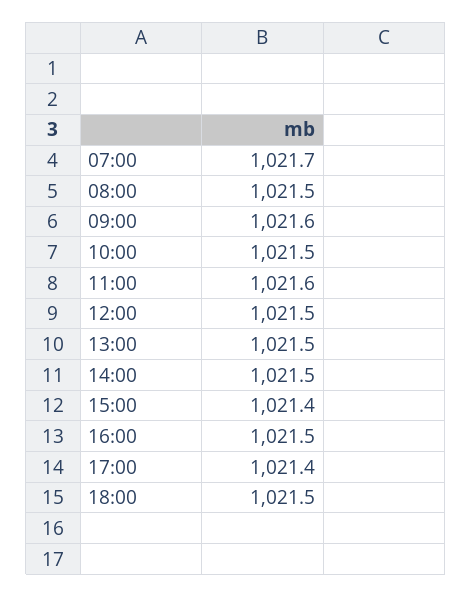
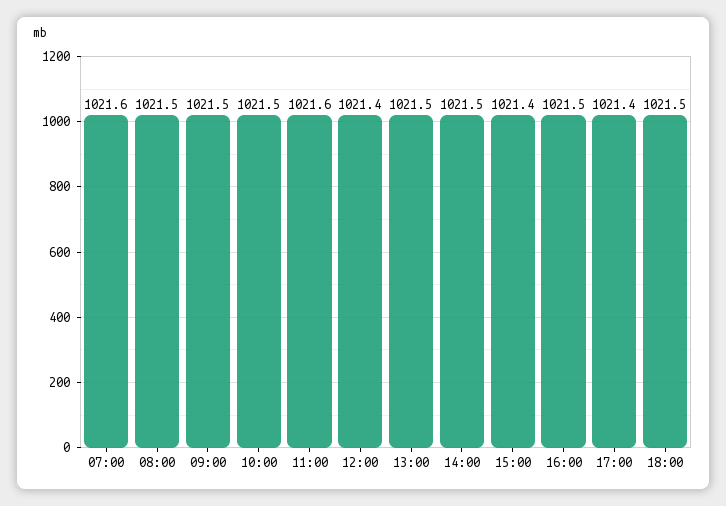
  {
-   "07:00": 1021.7,
+   "07:00": 1021.6,
    "08:00": 1021.5,
-   "09:00": 1021.6,
+   "09:00": 1021.5,
    "10:00": 1021.5,
    "11:00": 1021.6,
-   "12:00": 1021.5,
+   "12:00": 1021.4,
    "13:00": 1021.5,
    "14:00": 1021.5,
    "15:00": 1021.4,
    "16:00": 1021.5,
    "17:00": 1021.4,
    "18:00": 1021.5
  }

